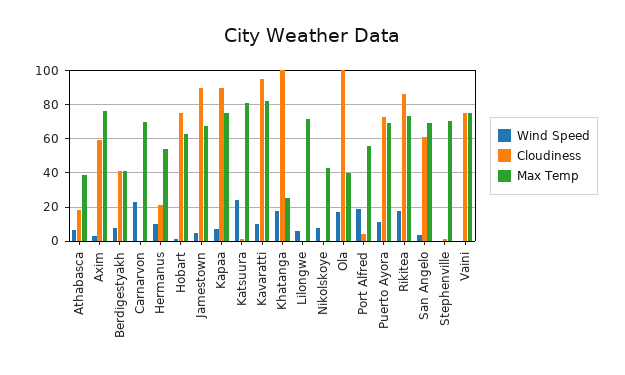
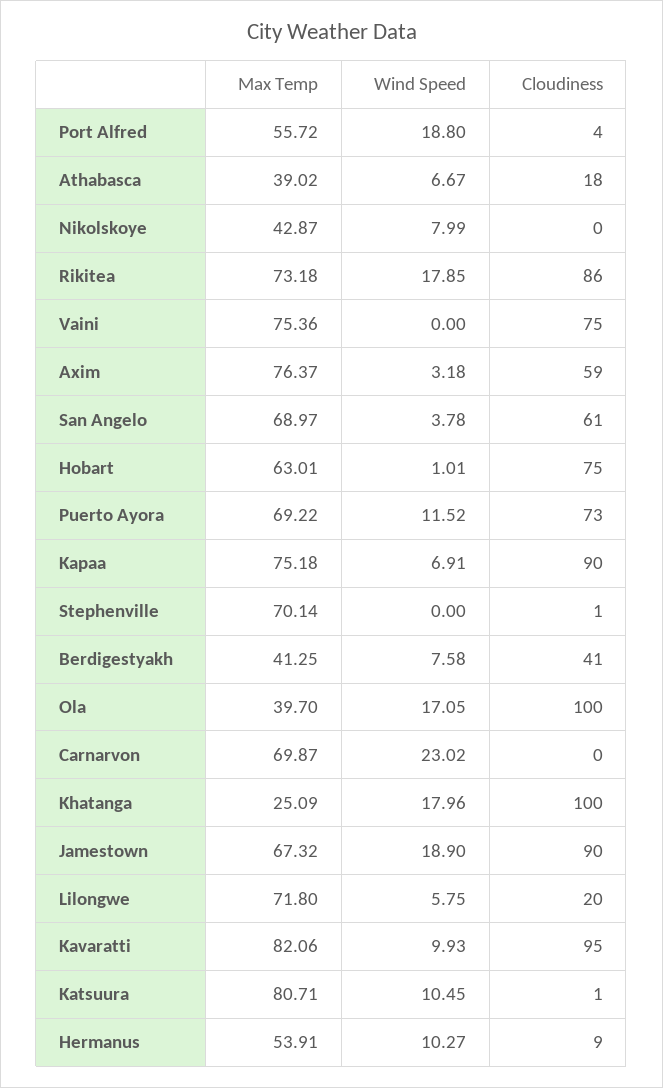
  {
    "Wind Speed": {
      "Athabasca": 6.67,
      "Axim": 3.18,
      "Berdigestyakh": 7.58,
      "Carnarvon": 23.02,
      "Hermanus": 10.27,
      "Hobart": 1.01,
-     "Jamestown": 5,
+     "Jamestown": 18.9,
      "Kapaa": 6.91,
-     "Katsuura": 25,
+     "Katsuura": 10.45,
      "Kavaratti": 9.93,
      "Khatanga": 17.96,
      "Lilongwe": 5.75,
      "Nikolskoye": 7.99,
      "Ola": 17.05,
      "Port Alfred": 18.8,
      "Puerto Ayora": 11.52,
      "Rikitea": 17.85,
      "San Angelo": 3.78,
      "Stephenville": 0,
      "Vaini": 0
    },
    "Cloudiness": {
      "Athabasca": 18,
      "Axim": 59,
      "Berdigestyakh": 41,
      "Carnarvon": 0,
-     "Hermanus": 20,
+     "Hermanus": 9,
      "Hobart": 75,
      "Jamestown": 90,
      "Kapaa": 90,
      "Katsuura": 1,
      "Kavaratti": 95,
      "Khatanga": 100,
-     "Lilongwe": 0,
+     "Lilongwe": 20,
      "Nikolskoye": 0,
      "Ola": 100,
      "Port Alfred": 4,
      "Puerto Ayora": 73,
      "Rikitea": 86,
      "San Angelo": 61,
      "Stephenville": 1,
      "Vaini": 75
    },
    "Max Temp": {
      "Athabasca": 39.02,
      "Axim": 76.37,
      "Berdigestyakh": 41.25,
      "Carnarvon": 69.87,
      "Hermanus": 53.91,
      "Hobart": 63.01,
      "Jamestown": 67.32,
      "Kapaa": 75.18,
      "Katsuura": 80.71,
      "Kavaratti": 82.06,
      "Khatanga": 25.09,
      "Lilongwe": 71.8,
      "Nikolskoye": 42.87,
      "Ola": 39.7,
      "Port Alfred": 55.72,
      "Puerto Ayora": 69.22,
      "Rikitea": 73.18,
      "San Angelo": 68.97,
      "Stephenville": 70.14,
      "Vaini": 75.36
    }
  }

